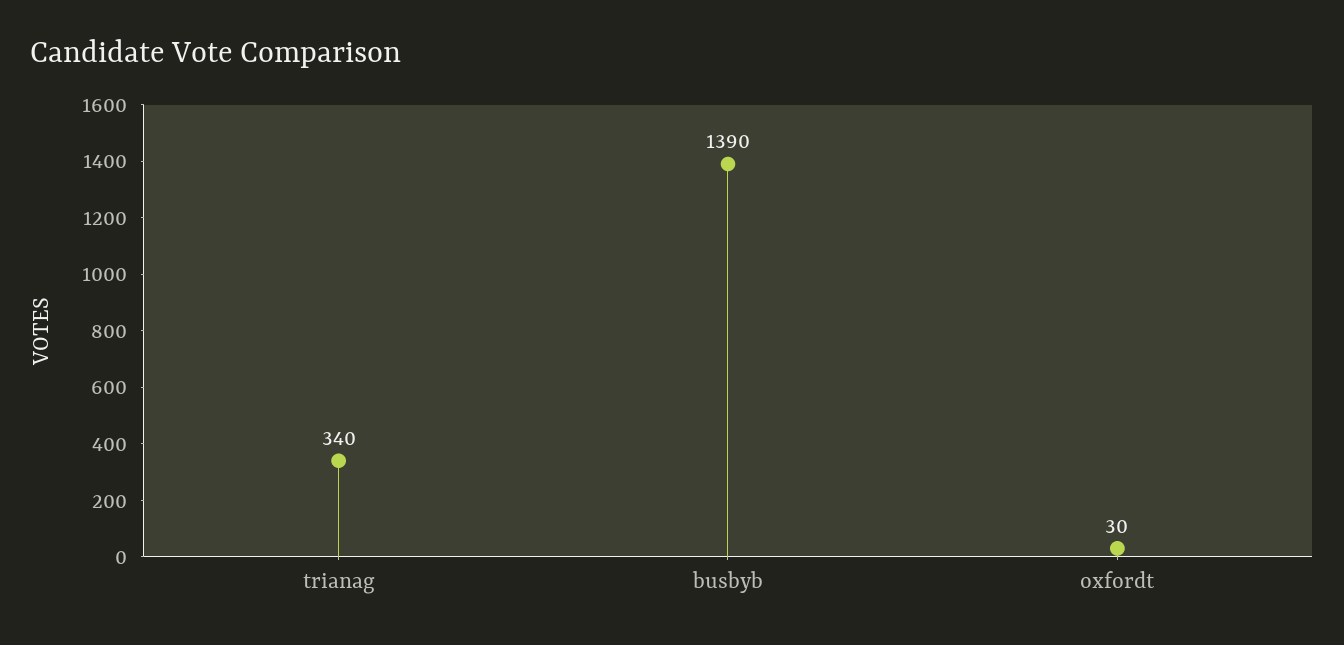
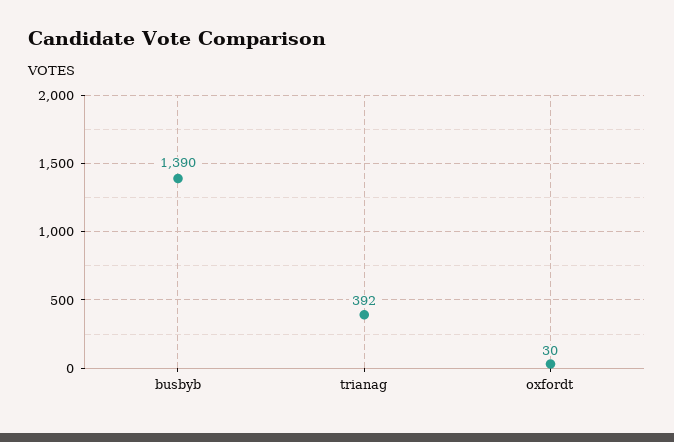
  {
-   "trianag": 340,
+   "trianag": 392,
    "busbyb": 1390,
    "oxfordt": 30
  }

